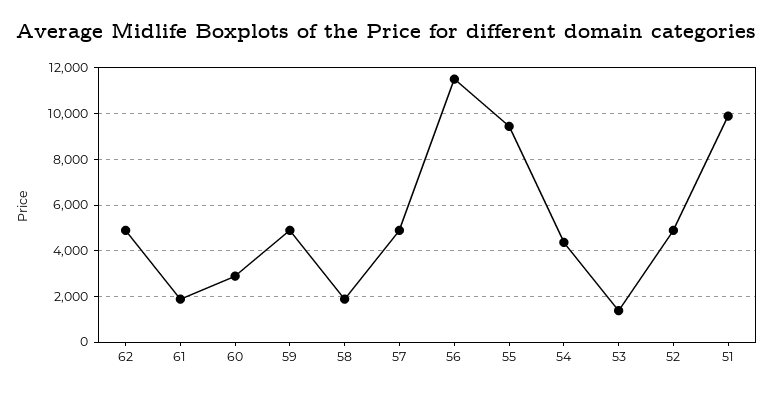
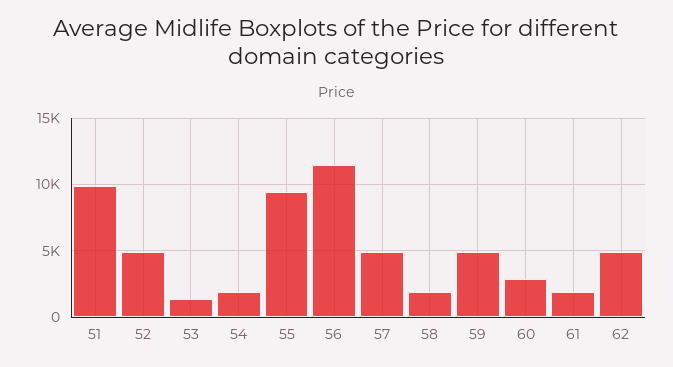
  {
    "62": 5000,
    "61": 2000,
    "60": 3000,
    "59": 5000,
    "58": 2000,
    "57": 5000,
    "56": 11500,
    "55": 9500,
-   "54": 4500,
+   "54": 2000,
    "53": 1500,
    "52": 5000,
    "51": 10000
  }

